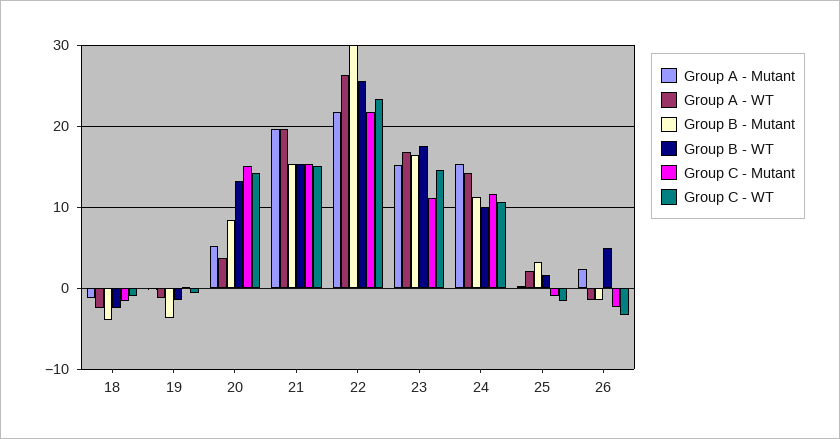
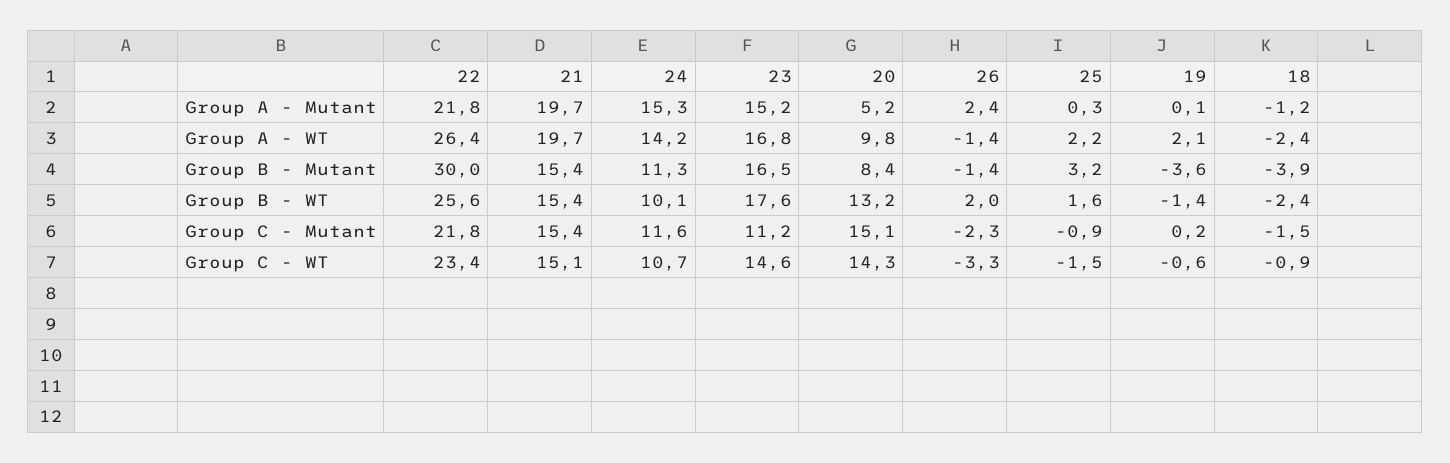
  {
    "Group A - Mutant": {
      "18": -1.2,
      "19": 0.1,
      "20": 5.2,
      "21": 19.7,
      "22": 21.8,
      "23": 15.2,
      "24": 15.3,
      "25": 0.3,
      "26": 2.4
    },
    "Group A - WT": {
      "18": -2.4,
-     "19": -1,
+     "19": 2.1,
-     "20": 4,
+     "20": 9.8,
      "21": 19.7,
      "22": 26.4,
      "23": 16.8,
      "24": 14.2,
      "25": 2.2,
      "26": -1.4
    },
    "Group B - Mutant": {
      "18": -3.9,
      "19": -3.6,
      "20": 8.4,
      "21": 15.4,
      "22": 30,
      "23": 16.5,
      "24": 11.3,
      "25": 3.2,
      "26": -1.4
    },
    "Group B - WT": {
      "18": -2.4,
      "19": -1.4,
      "20": 13.2,
      "21": 15.4,
      "22": 25.6,
      "23": 17.6,
      "24": 10.1,
      "25": 1.6,
-     "26": 5
+     "26": 2
    },
    "Group C - Mutant": {
      "18": -1.5,
      "19": 0.2,
      "20": 15.1,
      "21": 15.4,
      "22": 21.8,
      "23": 11.2,
      "24": 11.6,
      "25": -0.9,
      "26": -2.3
    },
    "Group C - WT": {
      "18": -0.9,
      "19": -0.6,
      "20": 14.3,
      "21": 15.1,
      "22": 23.4,
      "23": 14.6,
      "24": 10.7,
      "25": -1.5,
      "26": -3.3
    }
  }

